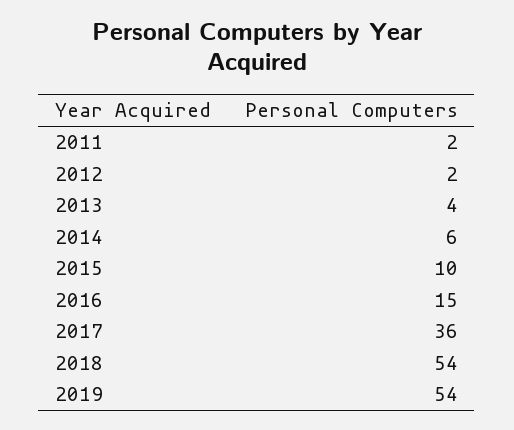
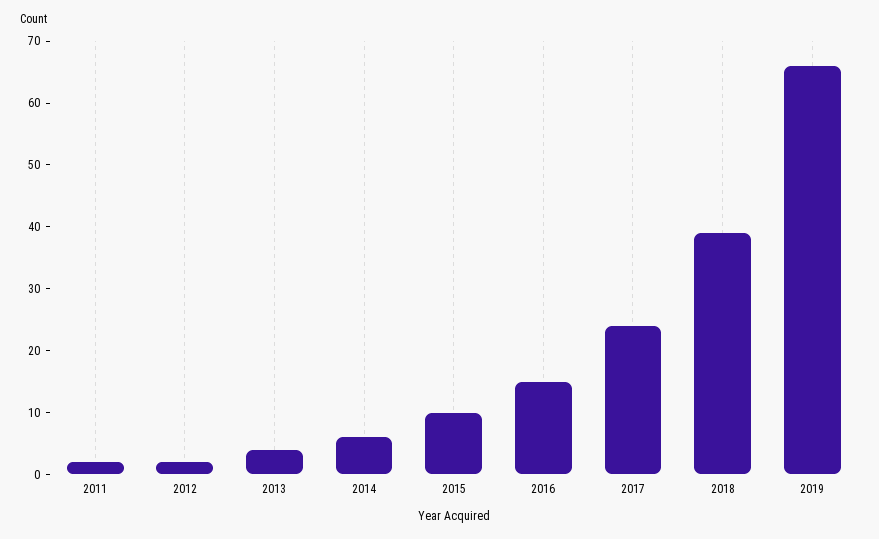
  {
    "2011": 2,
    "2012": 2,
    "2013": 4,
    "2014": 6,
    "2015": 10,
    "2016": 15,
-   "2017": 36,
+   "2017": 25,
-   "2018": 54,
+   "2018": 40,
-   "2019": 54
+   "2019": 65
  }

